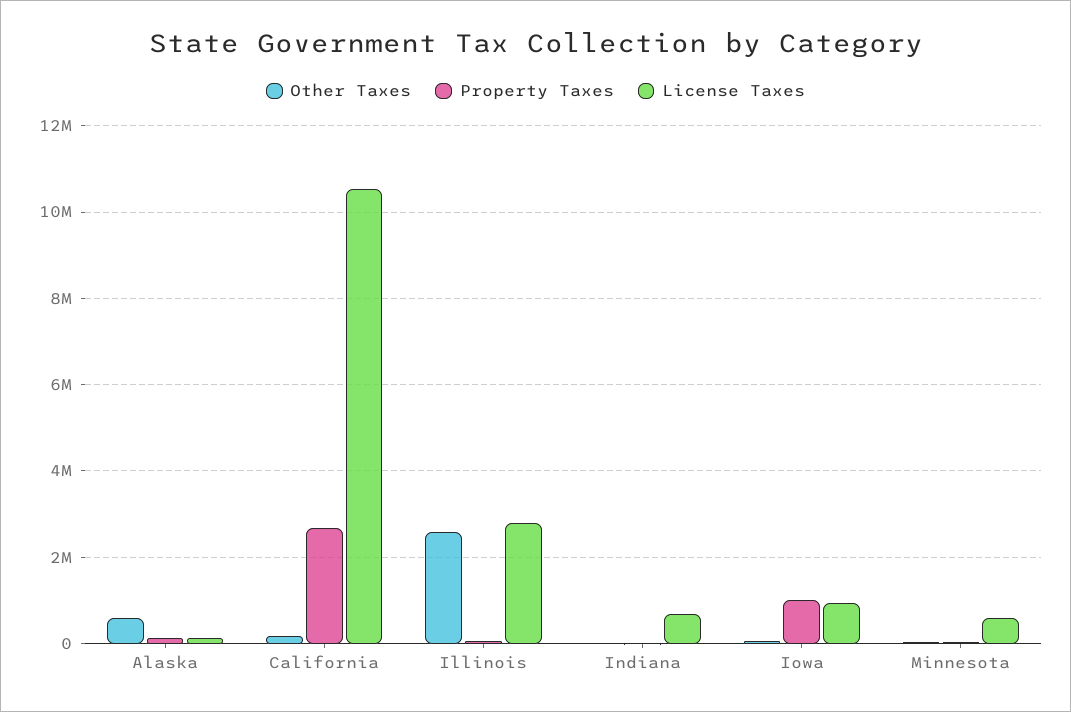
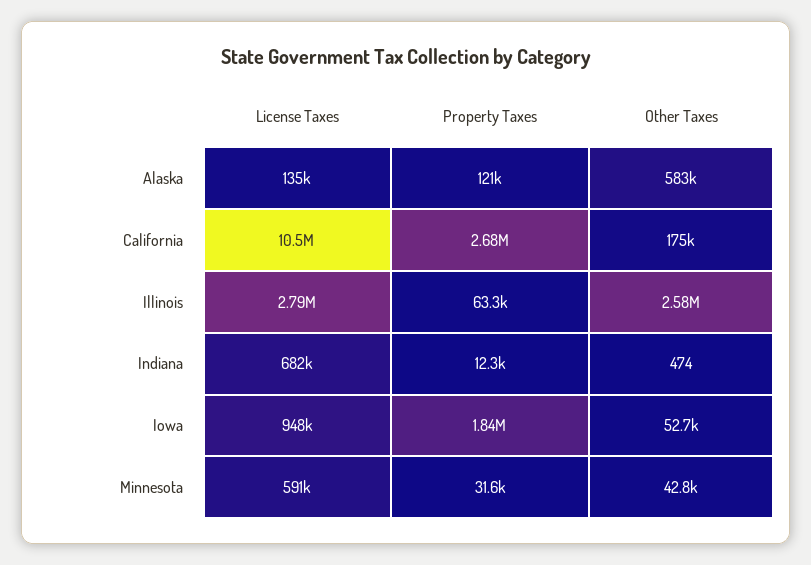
  {
    "Other Taxes": {
      "Alaska": 583000,
      "California": 175000,
      "Illinois": 2580000,
      "Indiana": 474,
      "Iowa": 52700,
      "Minnesota": 42800
    },
    "Property Taxes": {
      "Alaska": 121000,
      "California": 2680000,
      "Illinois": 63300,
      "Indiana": 12300,
-     "Iowa": 1000000,
+     "Iowa": 1840000,
      "Minnesota": 31600
    },
    "License Taxes": {
      "Alaska": 135000,
      "California": 10500000,
      "Illinois": 2790000,
      "Indiana": 682000,
      "Iowa": 948000,
      "Minnesota": 591000
    }
  }

